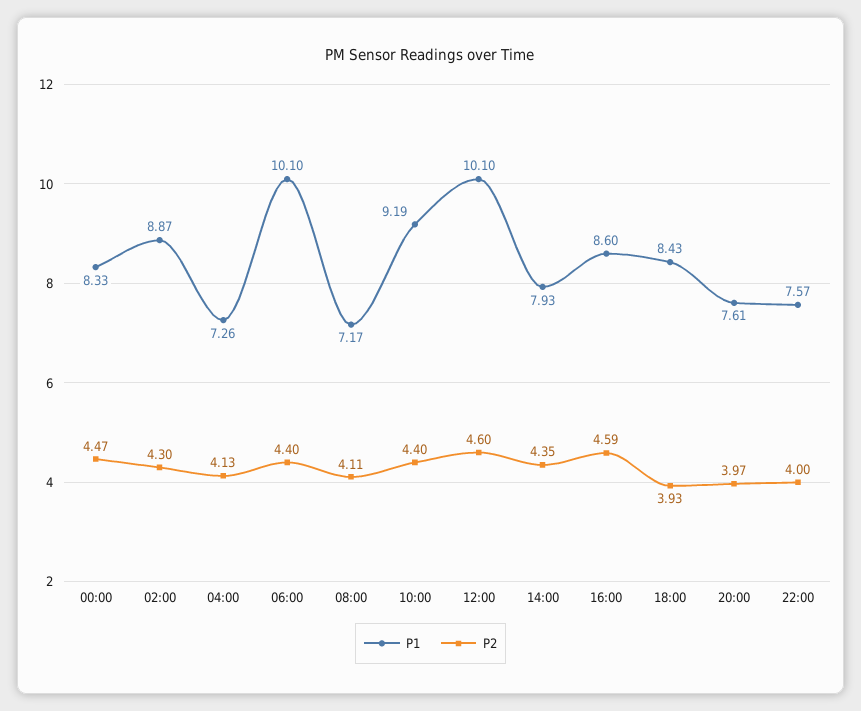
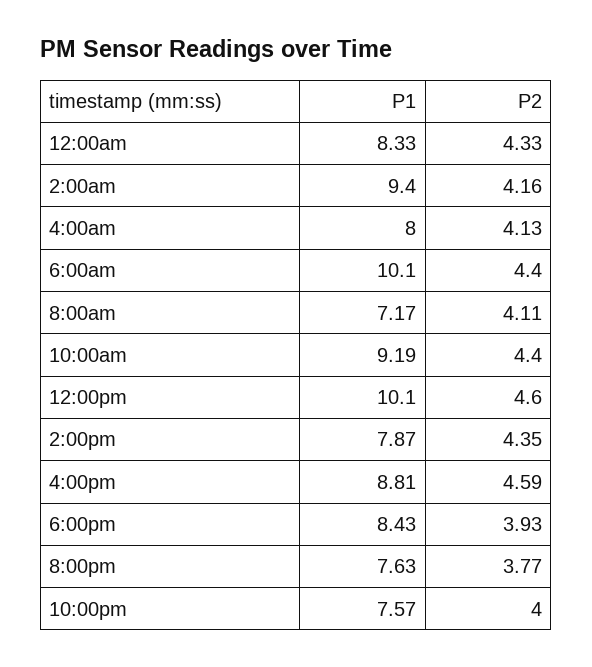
  {
    "P1": {
      "00:00": 8.33,
-     "02:00": 8.87,
+     "02:00": 9.4,
-     "04:00": 7.26,
+     "04:00": 8,
      "06:00": 10.1,
      "08:00": 7.17,
      "10:00": 9.19,
      "12:00": 10.1,
-     "14:00": 7.93,
+     "14:00": 7.87,
-     "16:00": 8.6,
+     "16:00": 8.81,
      "18:00": 8.43,
-     "20:00": 7.61,
+     "20:00": 7.63,
      "22:00": 7.57
    },
    "P2": {
-     "00:00": 4.47,
+     "00:00": 4.33,
-     "02:00": 4.3,
+     "02:00": 4.16,
      "04:00": 4.13,
      "06:00": 4.4,
      "08:00": 4.11,
      "10:00": 4.4,
      "12:00": 4.6,
      "14:00": 4.35,
      "16:00": 4.59,
      "18:00": 3.93,
-     "20:00": 3.97,
+     "20:00": 3.77,
      "22:00": 4
    }
  }

